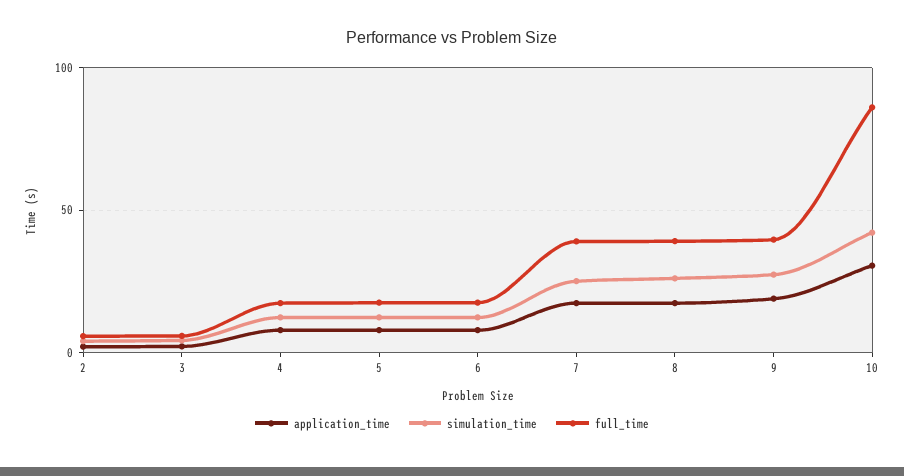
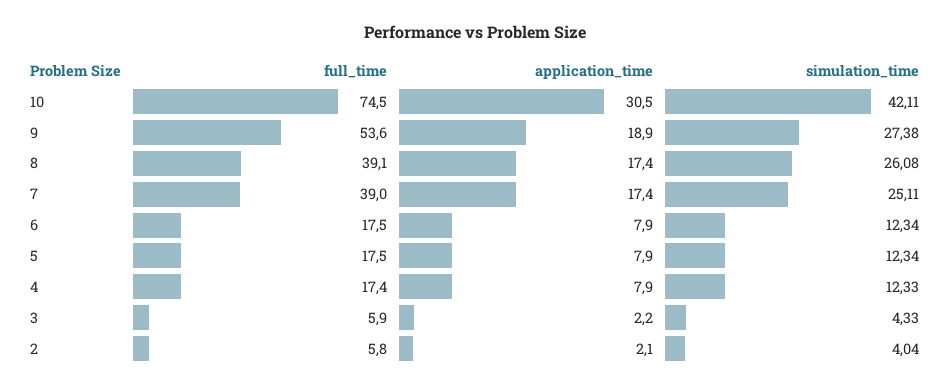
  {
    "application_time": {
      "2": 2.1,
      "3": 2.2,
      "4": 7.9,
      "5": 7.9,
      "6": 7.9,
      "7": 17.4,
      "8": 17.4,
      "9": 18.9,
      "10": 30.5
    },
    "simulation_time": {
      "2": 4.04,
      "3": 4.33,
      "4": 12.33,
      "5": 12.34,
      "6": 12.34,
      "7": 25.11,
      "8": 26.08,
      "9": 27.38,
      "10": 42.11
    },
    "full_time": {
      "2": 5.8,
      "3": 5.9,
      "4": 17.4,
      "5": 17.5,
      "6": 17.5,
      "7": 39,
      "8": 39.1,
-     "9": 40,
+     "9": 53.6,
-     "10": 85
+     "10": 74.5
    }
  }

